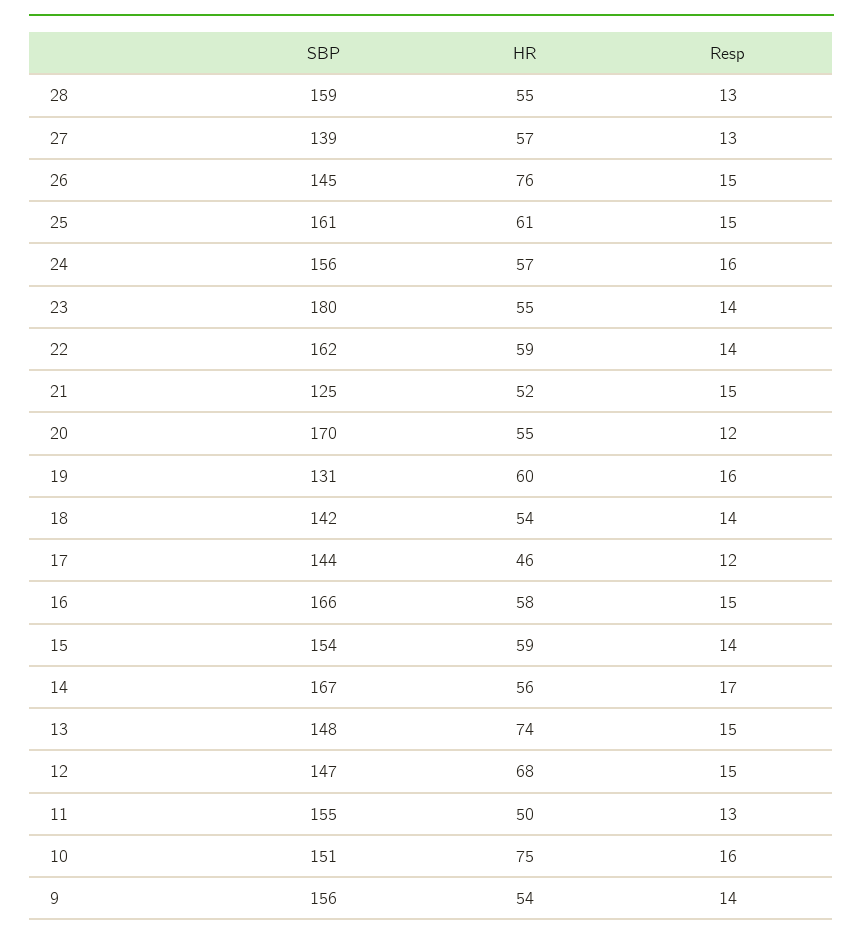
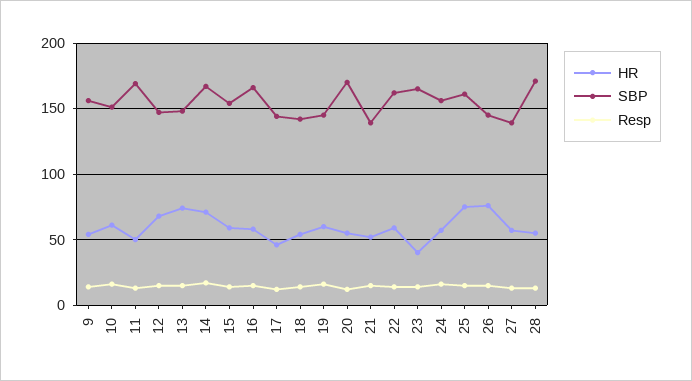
  {
    "SBP": {
-     "28": 159,
+     "28": 170,
      "27": 139,
      "26": 145,
      "25": 161,
      "24": 156,
-     "23": 180,
+     "23": 165,
      "22": 162,
-     "21": 125,
+     "21": 140,
      "20": 170,
-     "19": 131,
+     "19": 145,
      "18": 142,
      "17": 144,
      "16": 166,
      "15": 154,
      "14": 167,
      "13": 148,
      "12": 147,
-     "11": 155,
+     "11": 170,
      "10": 151,
      "9": 156
    },
    "HR": {
      "28": 55,
      "27": 57,
      "26": 76,
-     "25": 61,
+     "25": 75,
      "24": 57,
-     "23": 55,
+     "23": 40,
      "22": 59,
      "21": 52,
      "20": 55,
      "19": 60,
      "18": 54,
      "17": 46,
      "16": 58,
      "15": 59,
-     "14": 56,
+     "14": 70,
      "13": 74,
      "12": 68,
      "11": 50,
-     "10": 75,
+     "10": 60,
      "9": 54
    },
    "Resp": {
      "28": 13,
      "27": 13,
      "26": 15,
      "25": 15,
      "24": 16,
      "23": 14,
      "22": 14,
      "21": 15,
      "20": 12,
      "19": 16,
      "18": 14,
      "17": 12,
      "16": 15,
      "15": 14,
      "14": 17,
      "13": 15,
      "12": 15,
      "11": 13,
      "10": 16,
      "9": 14
    }
  }

